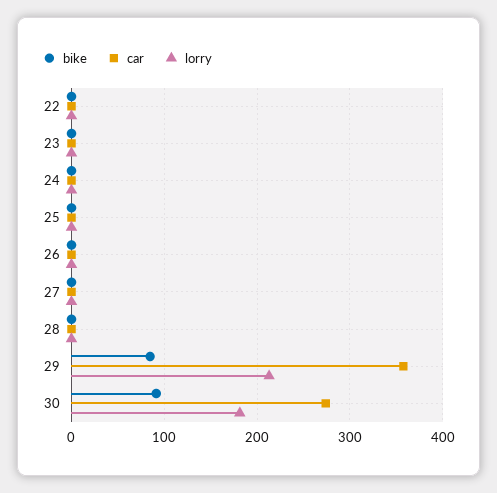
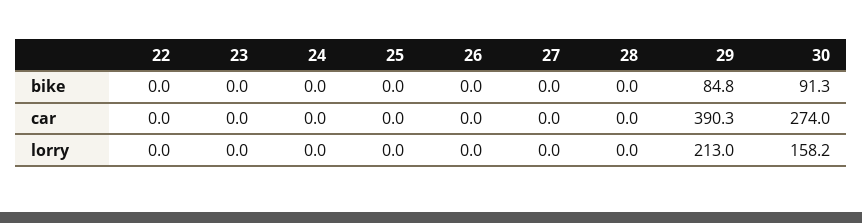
  {
    "bike": {
      "22": 0,
      "23": 0,
      "24": 0,
      "25": 0,
      "26": 0,
      "27": 0,
      "28": 0,
      "29": 84.8,
      "30": 91.3
    },
    "car": {
      "22": 0,
      "23": 0,
      "24": 0,
      "25": 0,
      "26": 0,
      "27": 0,
      "28": 0,
-     "29": 360,
+     "29": 390.3,
      "30": 274
    },
    "lorry": {
      "22": 0,
      "23": 0,
      "24": 0,
      "25": 0,
      "26": 0,
      "27": 0,
      "28": 0,
      "29": 213,
-     "30": 180
+     "30": 158.2
    }
  }

